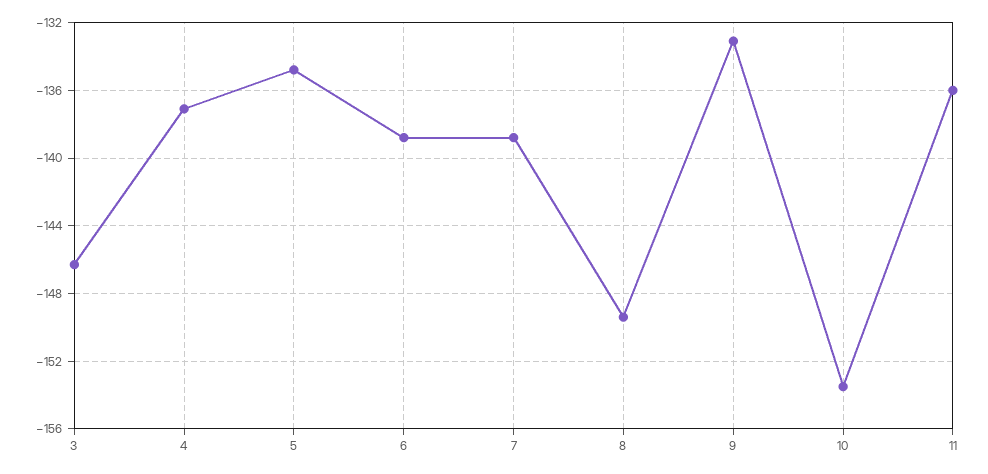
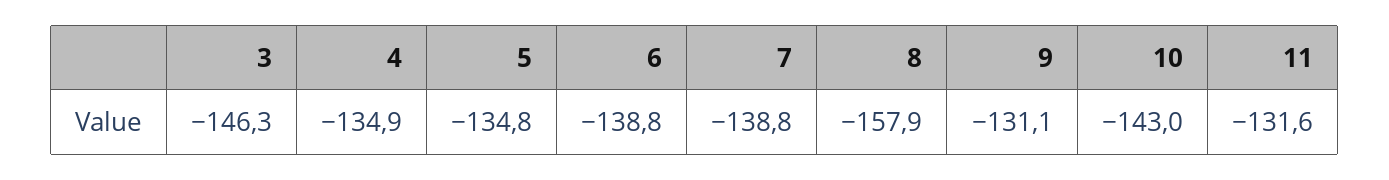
  {
    "3": -146.3,
-   "4": -137,
+   "4": -134.9,
    "5": -134.8,
    "6": -138.8,
    "7": -138.8,
-   "8": -149.5,
+   "8": -157.9,
-   "9": -133,
+   "9": -131.1,
-   "10": -153.5,
+   "10": -143,
-   "11": -136
+   "11": -131.6
  }

